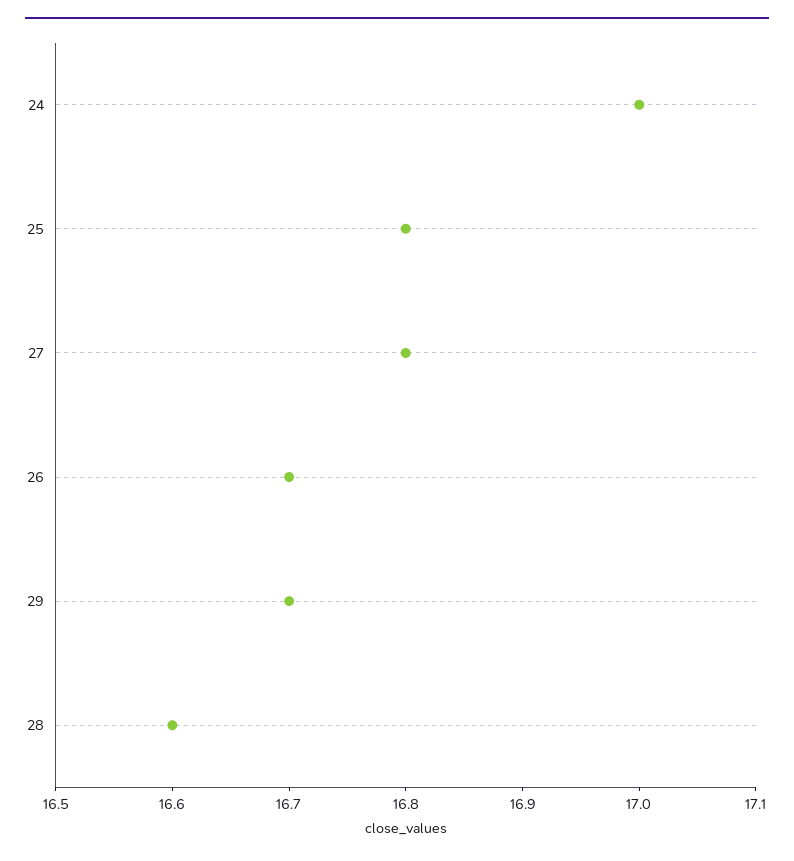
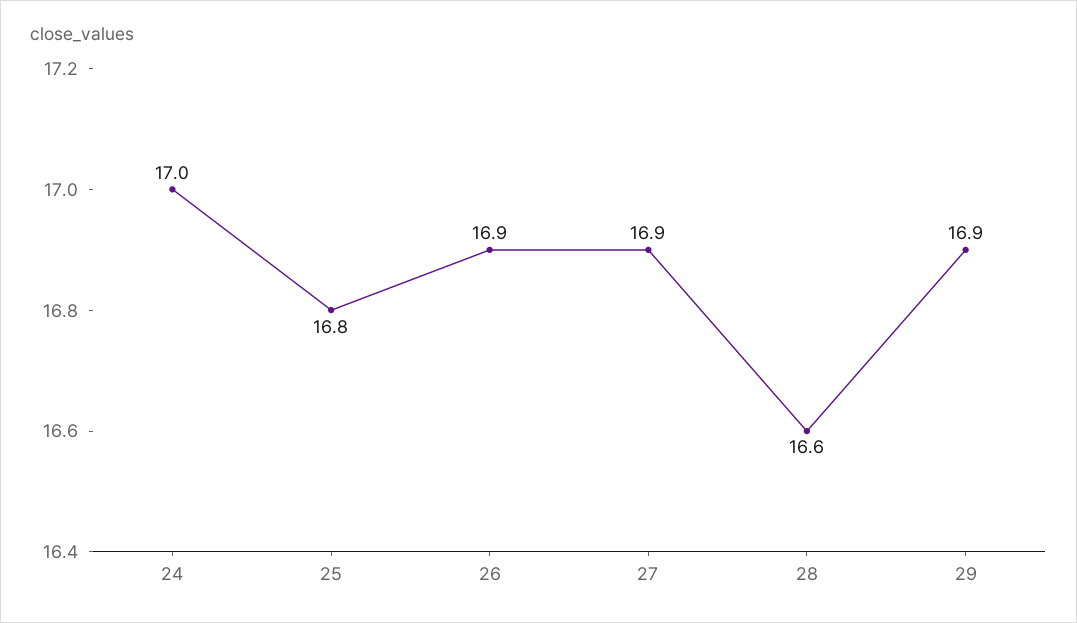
  {
    "24": 17,
    "25": 16.8,
-   "27": 16.8,
+   "27": 16.9,
-   "26": 16.7,
+   "26": 16.9,
-   "29": 16.7,
+   "29": 16.9,
    "28": 16.6
  }

